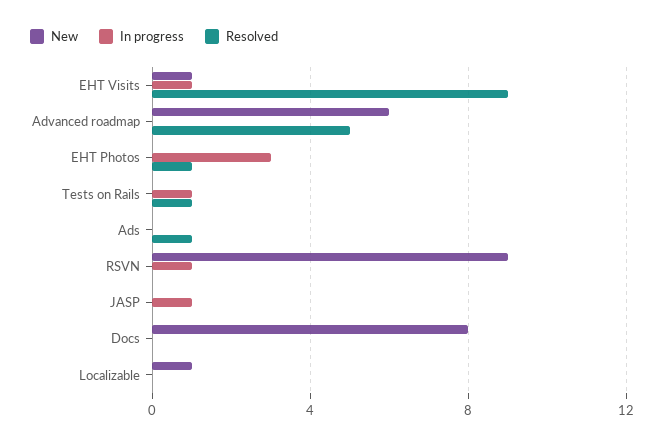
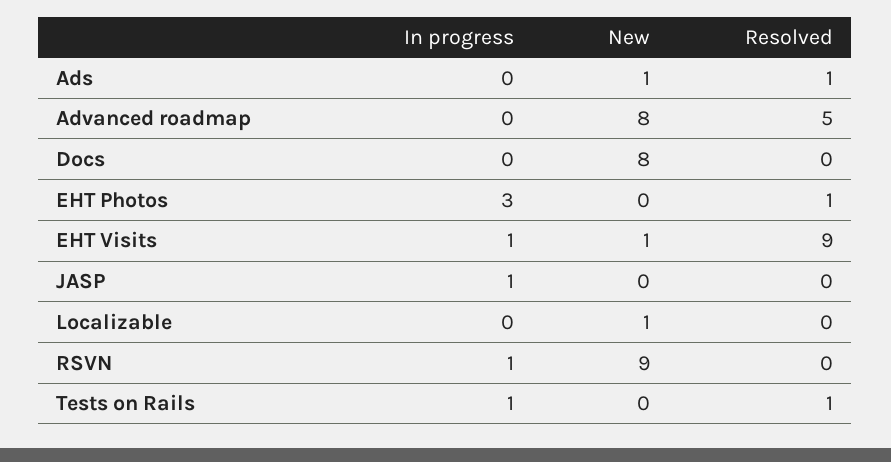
  {
    "New": {
      "EHT Visits": 1,
-     "Advanced roadmap": 6,
+     "Advanced roadmap": 8,
      "EHT Photos": 0,
      "Tests on Rails": 0,
-     "Ads": 0,
+     "Ads": 1,
      "RSVN": 9,
      "JASP": 0,
      "Docs": 8,
      "Localizable": 1
    },
    "In progress": {
      "EHT Visits": 1,
      "Advanced roadmap": 0,
      "EHT Photos": 3,
      "Tests on Rails": 1,
      "Ads": 0,
      "RSVN": 1,
      "JASP": 1,
      "Docs": 0,
      "Localizable": 0
    },
    "Resolved": {
      "EHT Visits": 9,
      "Advanced roadmap": 5,
      "EHT Photos": 1,
      "Tests on Rails": 1,
      "Ads": 1,
      "RSVN": 0,
      "JASP": 0,
      "Docs": 0,
      "Localizable": 0
    }
  }

